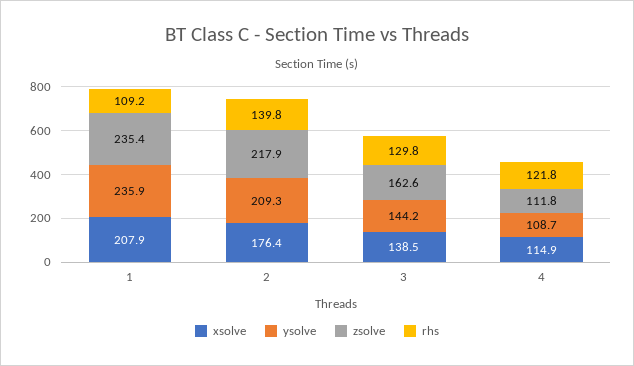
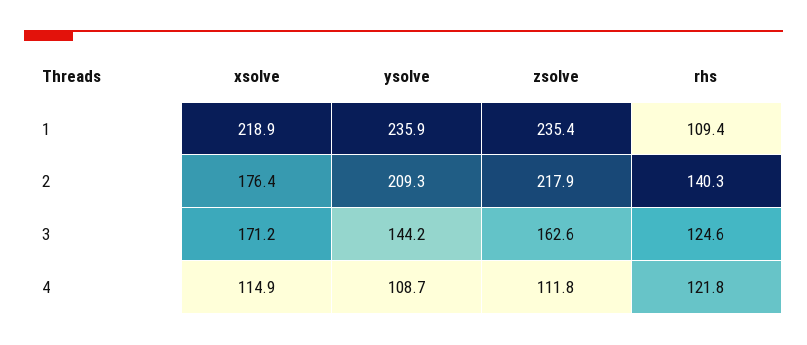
  {
    "xsolve": {
-     "1": 207.9,
+     "1": 218.9,
      "2": 176.4,
-     "3": 138.5,
+     "3": 171.2,
      "4": 114.9
    },
    "ysolve": {
      "1": 235.9,
      "2": 209.3,
      "3": 144.2,
      "4": 108.7
    },
    "zsolve": {
      "1": 235.4,
      "2": 217.9,
      "3": 162.6,
      "4": 111.8
    },
    "rhs": {
-     "1": 109.2,
+     "1": 109.4,
-     "2": 139.8,
+     "2": 140.3,
-     "3": 129.8,
+     "3": 124.6,
      "4": 121.8
    }
  }

